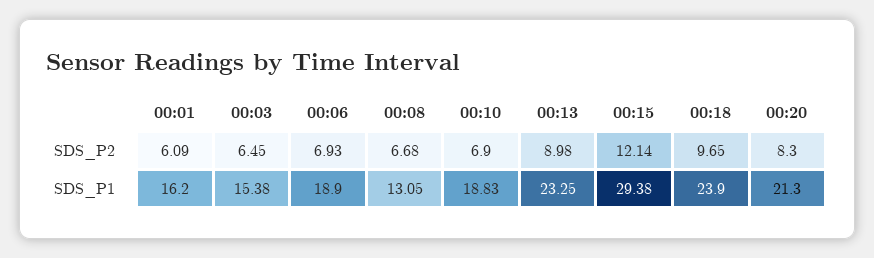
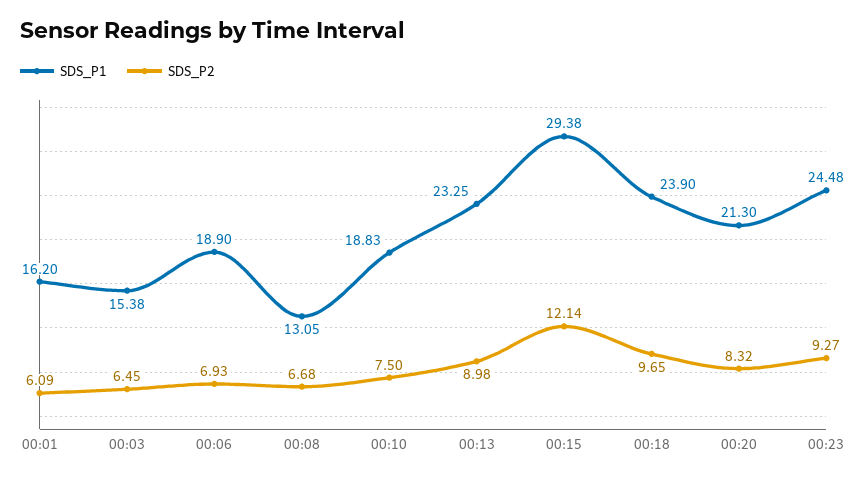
  {
    "SDS_P2": {
      "00:01": 6.09,
      "00:03": 6.45,
      "00:06": 6.93,
      "00:08": 6.68,
-     "00:10": 6.9,
+     "00:10": 7.5,
      "00:13": 8.98,
      "00:15": 12.14,
      "00:18": 9.65,
-     "00:20": 8.3
+     "00:20": 8.32,
+     "00:23": 9.27
    },
    "SDS_P1": {
      "00:01": 16.2,
      "00:03": 15.38,
      "00:06": 18.9,
      "00:08": 13.05,
      "00:10": 18.83,
      "00:13": 23.25,
      "00:15": 29.38,
      "00:18": 23.9,
-     "00:20": 21.3
+     "00:20": 21.3,
+     "00:23": 24.48
    }
  }

